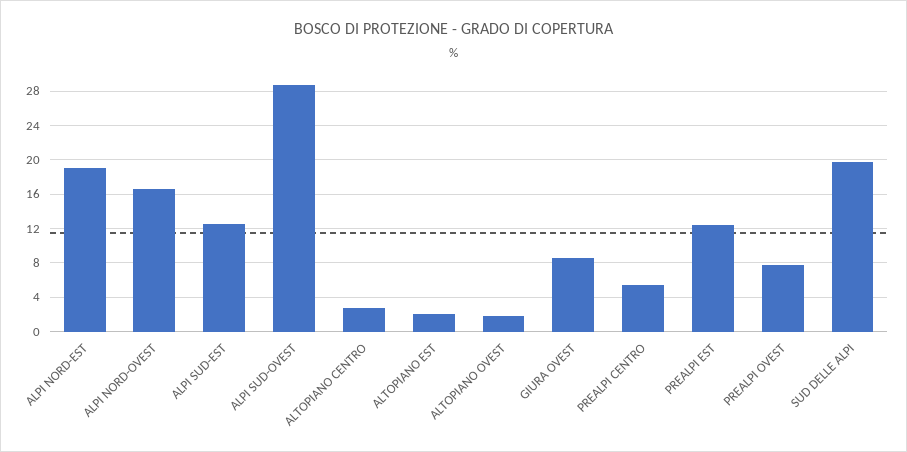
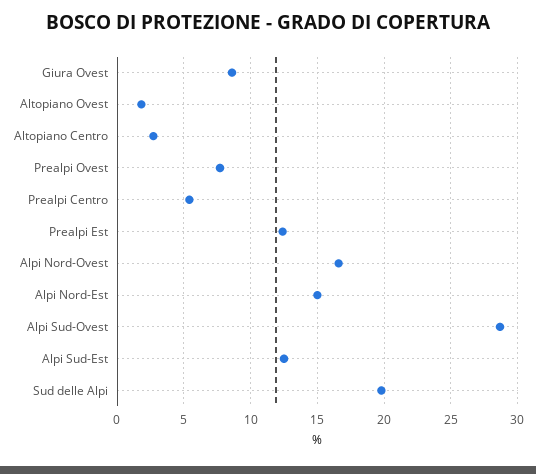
  {
-   "ALPI NORD-EST": 19,
+   "ALPI NORD-EST": 15,
    "ALPI NORD-OVEST": 16.5,
    "ALPI SUD-EST": 12.5,
    "ALPI SUD-OVEST": 28.5,
    "ALTOPIANO CENTRO": 2.5,
-   "ALTOPIANO EST": 2,
    "ALTOPIANO OVEST": 2,
    "GIURA OVEST": 8.5,
    "PREALPI CENTRO": 5.5,
    "PREALPI EST": 12.5,
    "PREALPI OVEST": 7.5,
    "SUD DELLE ALPI": 20
  }

